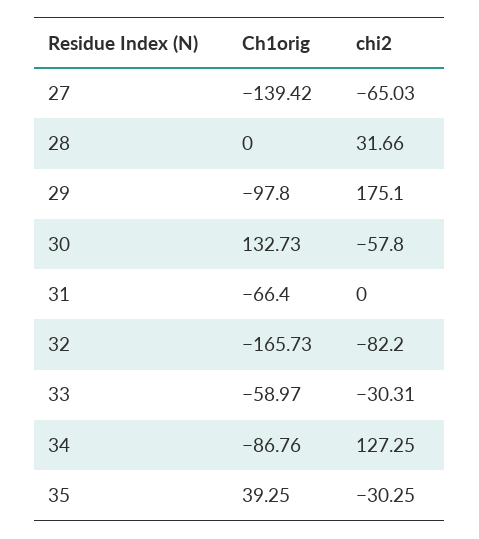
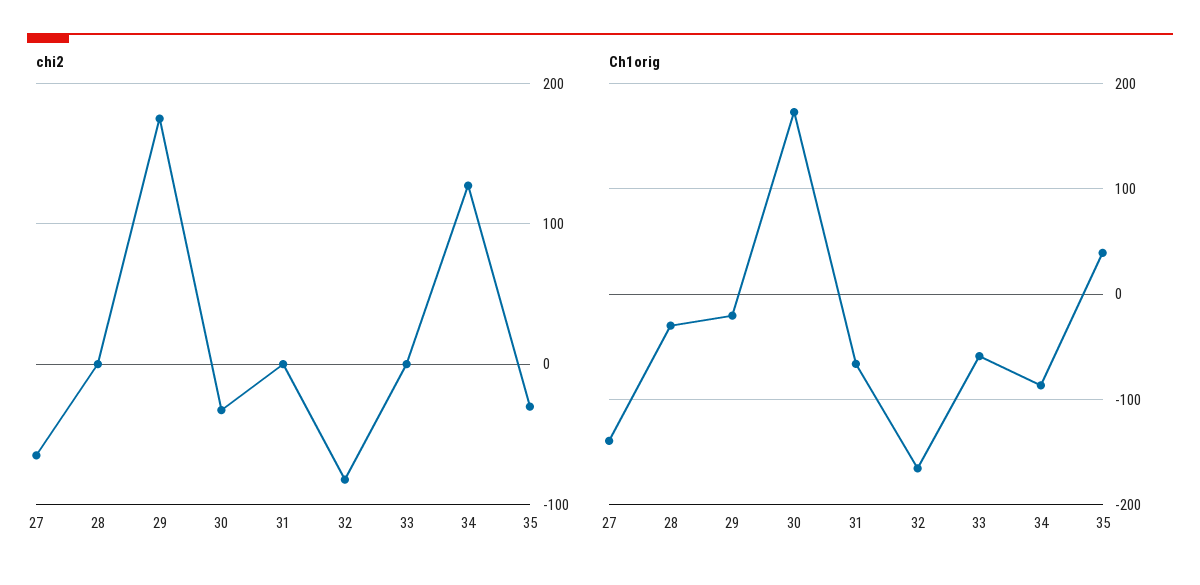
  {
    "Ch1orig": {
      "27": -139.42,
-     "28": 0,
+     "28": -30,
-     "29": -97.8,
+     "29": -20,
-     "30": 132.73,
+     "30": 170,
      "31": -66.4,
      "32": -165.73,
      "33": -58.97,
      "34": -86.76,
      "35": 39.25
    },
    "chi2": {
      "27": -65.03,
-     "28": 31.66,
+     "28": 0,
      "29": 175.1,
-     "30": -57.8,
+     "30": -30,
      "31": 0,
      "32": -82.2,
-     "33": -30.31,
+     "33": 0,
      "34": 127.25,
      "35": -30.25
    }
  }

